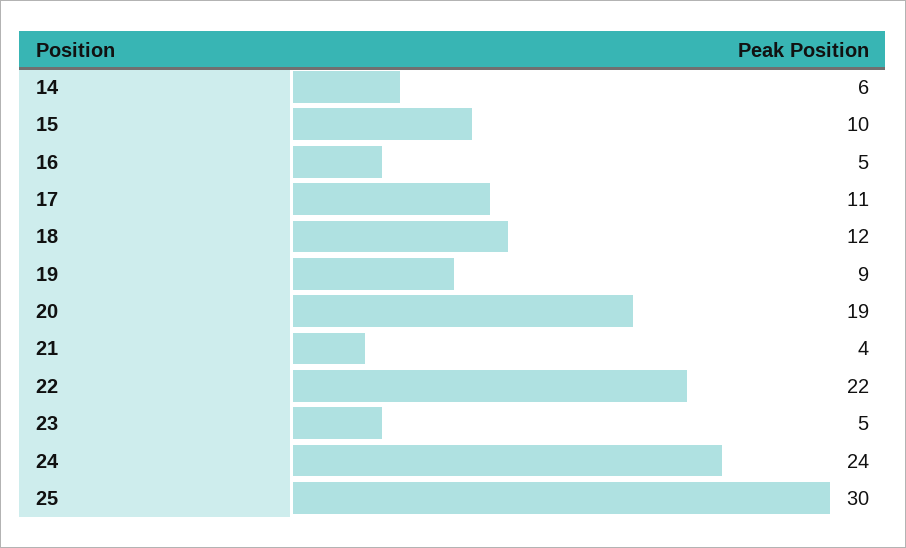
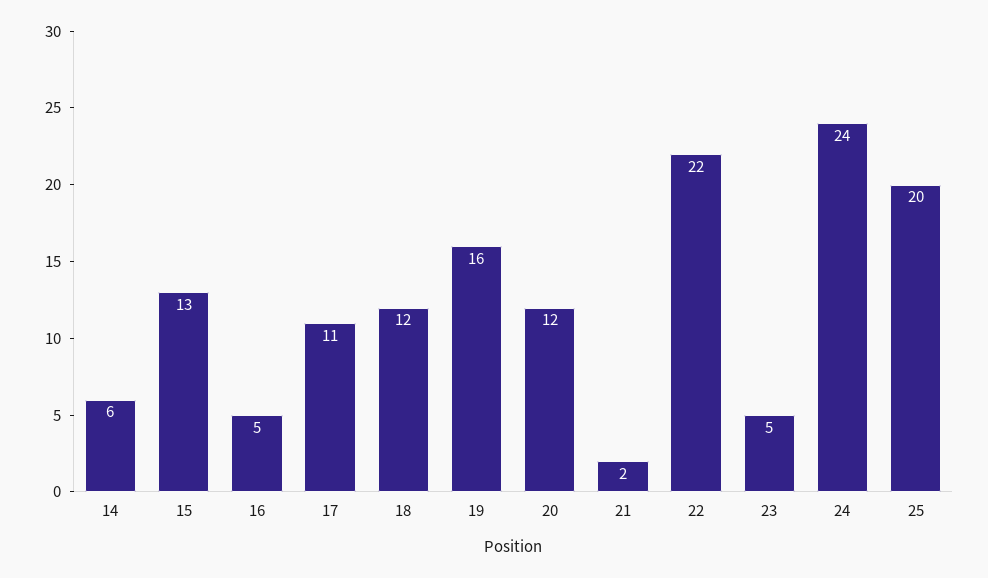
  {
    "14": 6,
-   "15": 10,
+   "15": 13,
    "16": 5,
    "17": 11,
    "18": 12,
-   "19": 9,
+   "19": 16,
-   "20": 19,
+   "20": 12,
-   "21": 4,
+   "21": 2,
    "22": 22,
    "23": 5,
    "24": 24,
-   "25": 30
+   "25": 20
  }

